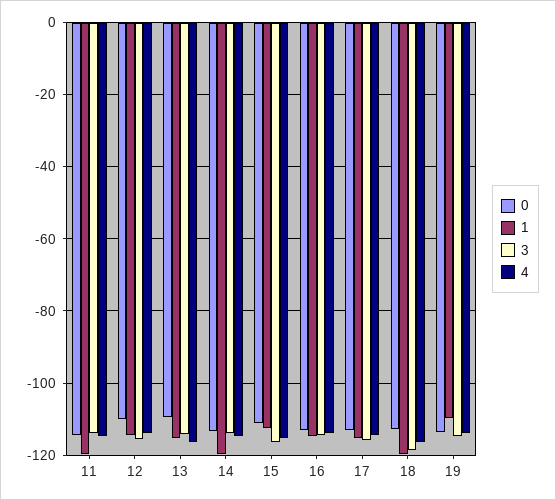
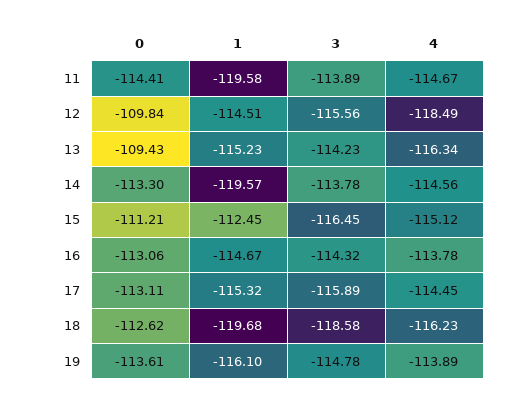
  {
    "0": {
      "11": -114.41,
      "12": -109.84,
      "13": -109.43,
      "14": -113.3,
      "15": -111.21,
      "16": -113.06,
      "17": -113.11,
      "18": -112.62,
      "19": -113.61
    },
    "1": {
      "11": -119.58,
      "12": -114.51,
      "13": -115.23,
      "14": -119.57,
      "15": -112.45,
      "16": -114.67,
      "17": -115.32,
      "18": -119.68,
-     "19": -110
+     "19": -116.1
    },
    "3": {
      "11": -113.89,
      "12": -115.56,
      "13": -114.23,
      "14": -113.78,
      "15": -116.45,
      "16": -114.32,
      "17": -115.89,
      "18": -118.58,
      "19": -114.78
    },
    "4": {
      "11": -114.67,
-     "12": -114,
+     "12": -118.49,
      "13": -116.34,
      "14": -114.56,
      "15": -115.12,
      "16": -113.78,
      "17": -114.45,
      "18": -116.23,
      "19": -113.89
    }
  }

